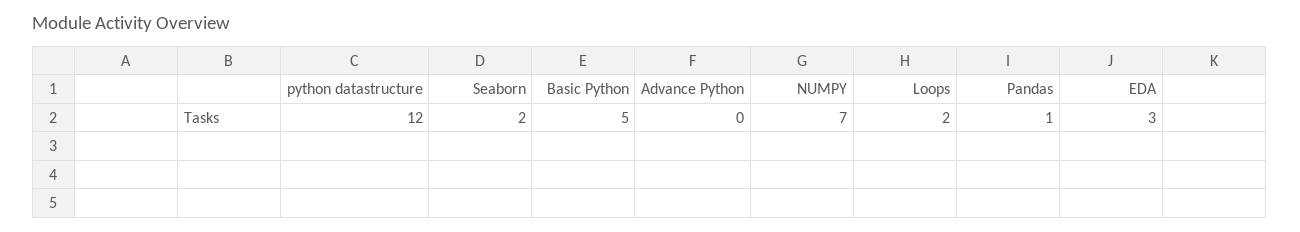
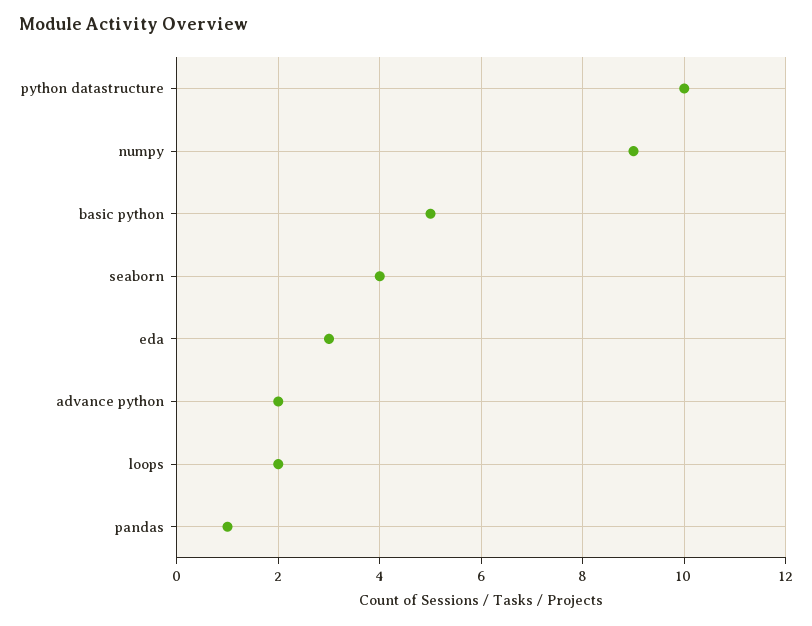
  {
-   "python datastructure": 12,
+   "python datastructure": 10,
-   "Seaborn": 2,
+   "Seaborn": 4,
    "Basic Python": 5,
-   "Advance Python": 0,
+   "Advance Python": 2,
-   "NUMPY": 7,
+   "NUMPY": 9,
    "Loops": 2,
    "Pandas": 1,
    "EDA": 3
  }

